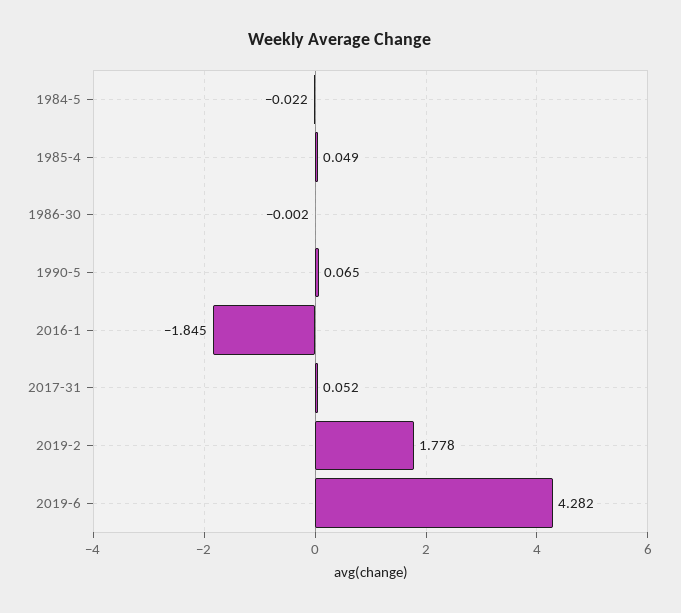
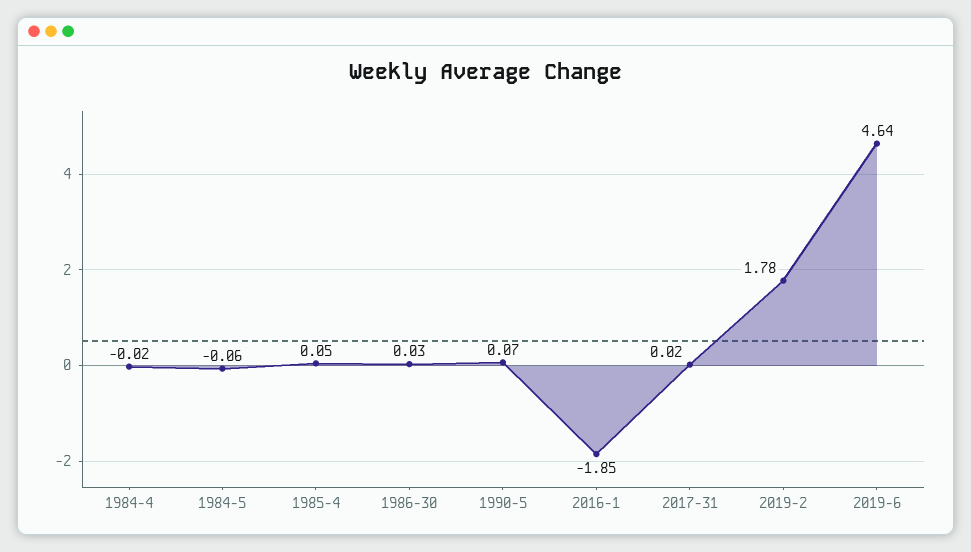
  {
-   "1984-5": -0.022,
+   "1984-5": -0.06,
    "1985-4": 0.049,
-   "1986-30": -0.002,
+   "1986-30": 0.03,
    "1990-5": 0.065,
    "2016-1": -1.845,
-   "2017-31": 0.052,
+   "2017-31": 0.02,
    "2019-2": 1.778,
-   "2019-6": 4.282
+   "2019-6": 4.64,
+   "1984-4": -0.02
  }

